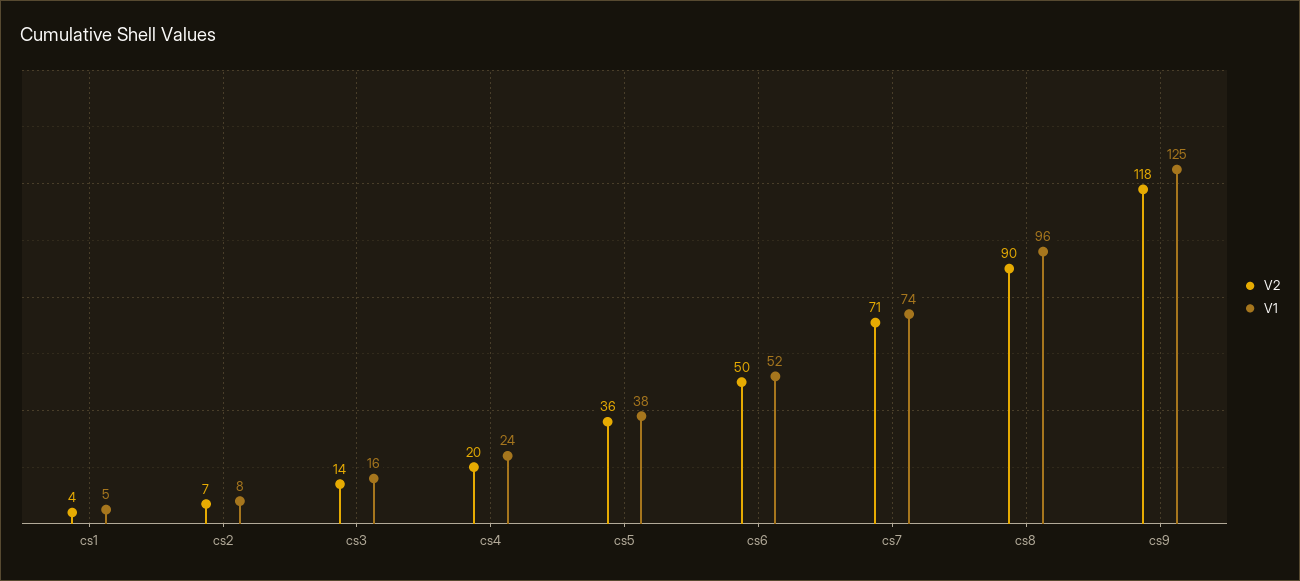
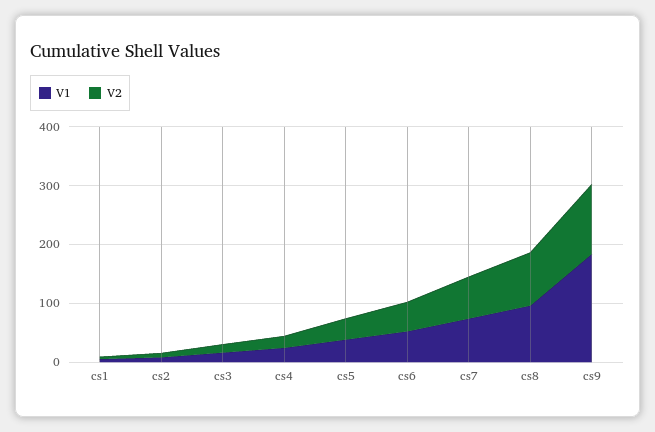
  {
    "V2": {
      "cs1": 4,
      "cs2": 7,
      "cs3": 14,
      "cs4": 20,
      "cs5": 36,
      "cs6": 50,
      "cs7": 71,
      "cs8": 90,
      "cs9": 118
    },
    "V1": {
      "cs1": 5,
      "cs2": 8,
      "cs3": 16,
      "cs4": 24,
      "cs5": 38,
      "cs6": 52,
      "cs7": 74,
      "cs8": 96,
-     "cs9": 125
+     "cs9": 180
    }
  }

